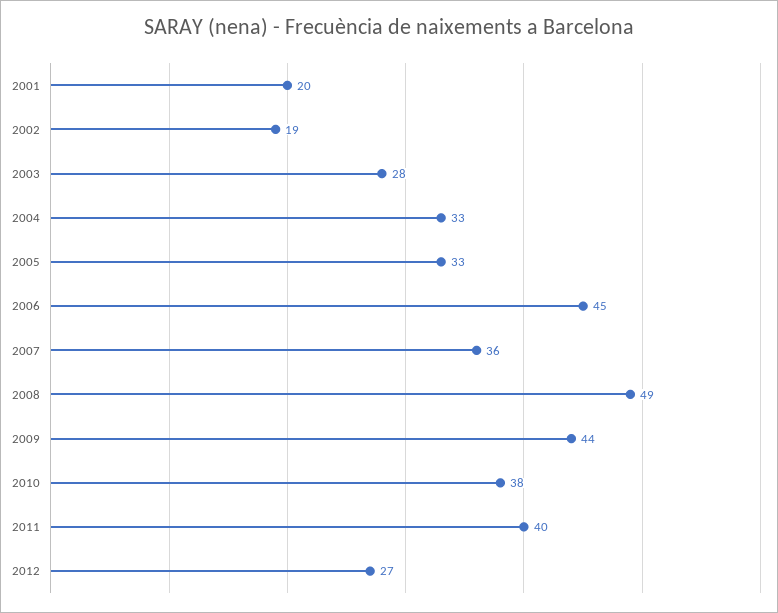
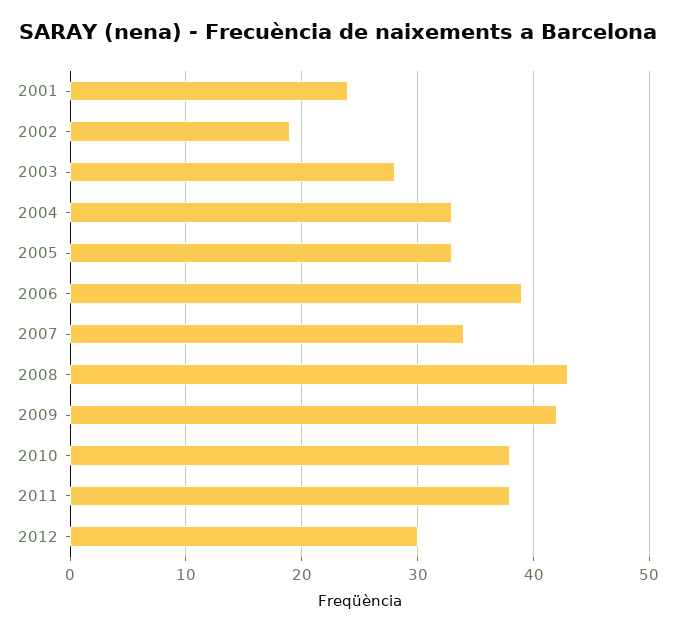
  {
-   "2001": 20,
+   "2001": 24,
    "2002": 19,
    "2003": 28,
    "2004": 33,
    "2005": 33,
-   "2006": 45,
+   "2006": 39,
-   "2007": 36,
+   "2007": 34,
-   "2008": 49,
+   "2008": 43,
-   "2009": 44,
+   "2009": 42,
    "2010": 38,
-   "2011": 40,
+   "2011": 38,
-   "2012": 27
+   "2012": 30
  }

